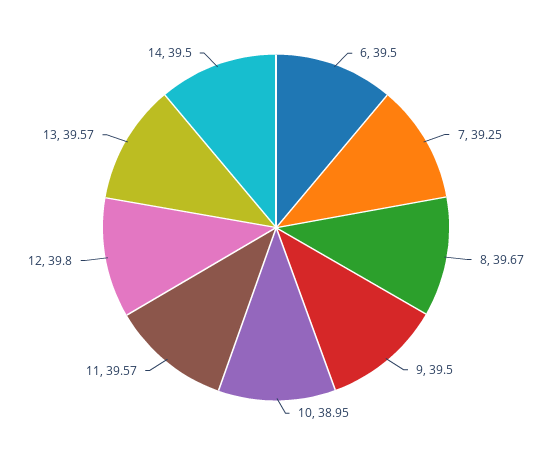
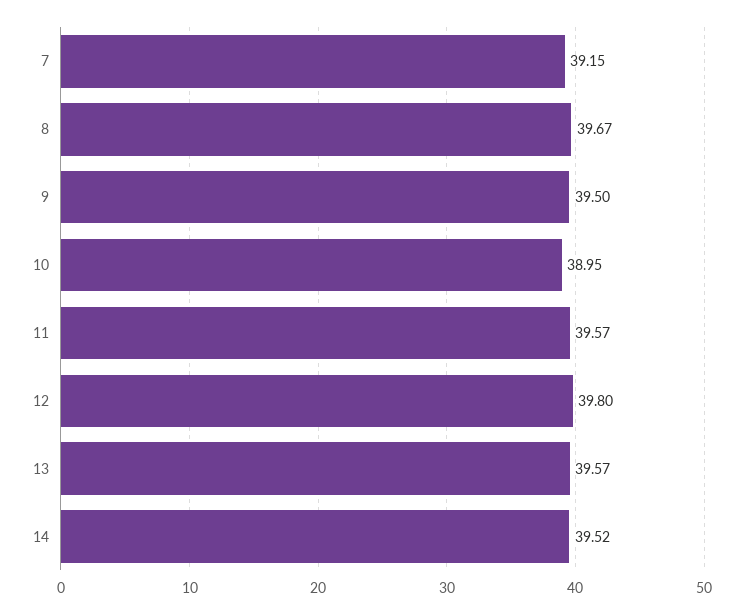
  {
-   "6": 39.5,
-   "7": 39.25,
+   "7": 39.15,
    "8": 39.67,
    "9": 39.5,
    "10": 38.95,
    "11": 39.57,
    "12": 39.8,
    "13": 39.57,
-   "14": 39.5
+   "14": 39.52
  }

